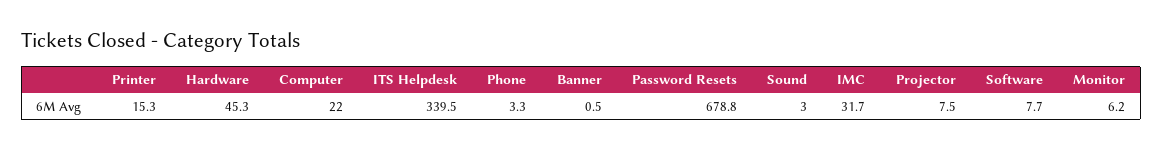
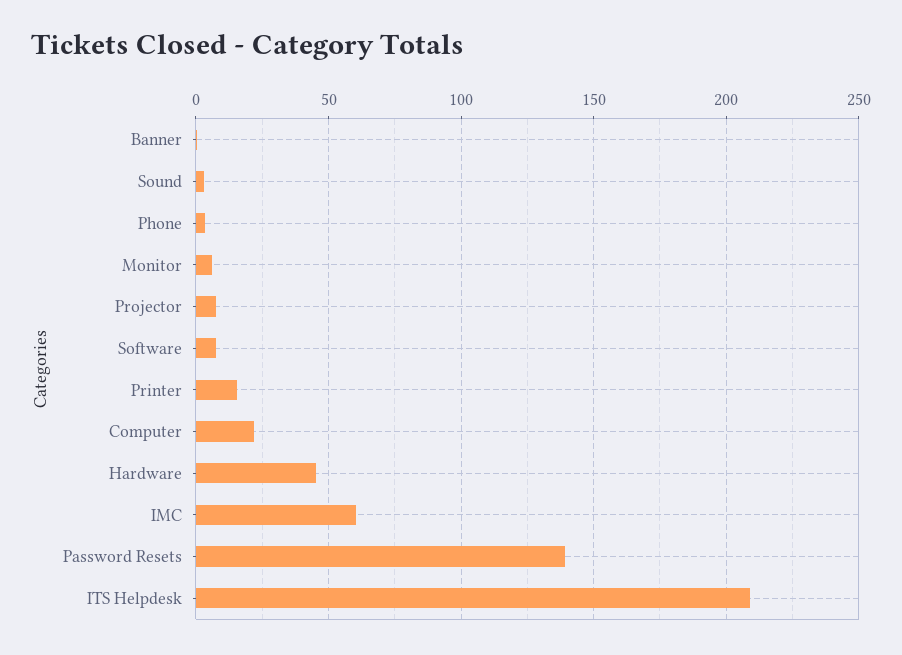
  {
    "Printer": 15.3,
    "Hardware": 45.3,
    "Computer": 22,
-   "ITS Helpdesk": 339.5,
+   "ITS Helpdesk": 210,
    "Phone": 3.3,
    "Banner": 0.5,
-   "Password Resets": 678.8,
+   "Password Resets": 140,
    "Sound": 3,
-   "IMC": 31.7,
+   "IMC": 60,
    "Projector": 7.5,
    "Software": 7.7,
    "Monitor": 6.2
  }

